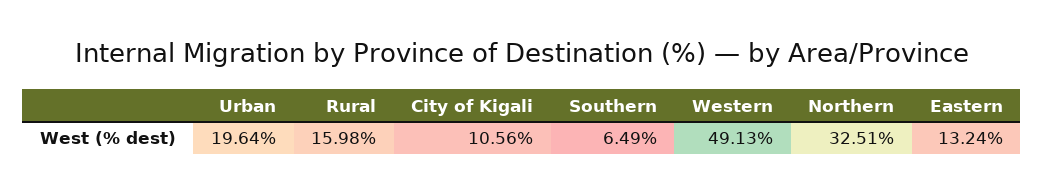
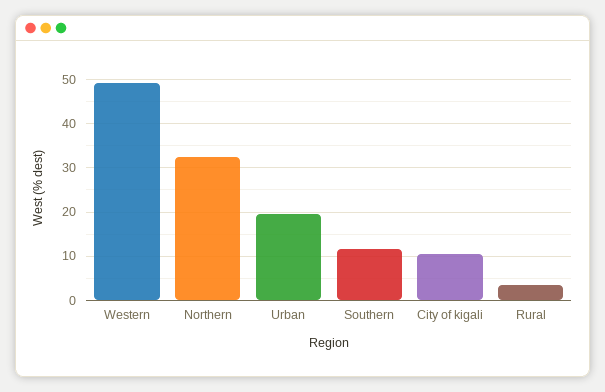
  {
    "Urban": 19.64,
-   "Rural": 15.98,
+   "Rural": 4,
    "City of Kigali": 10.56,
-   "Southern": 6.49,
+   "Southern": 12,
    "Western": 49.13,
-   "Northern": 32.51,
+   "Northern": 32.51
-   "Eastern": 13.24
  }

